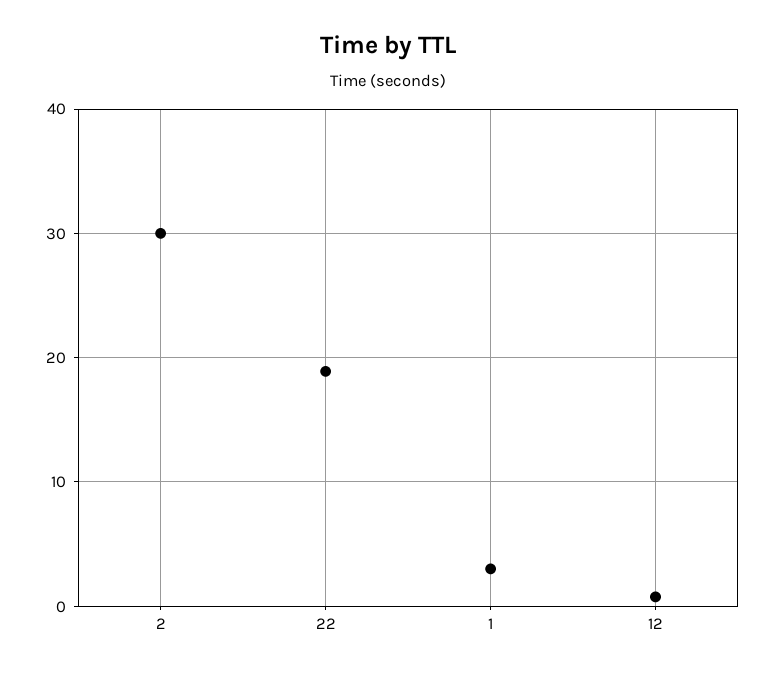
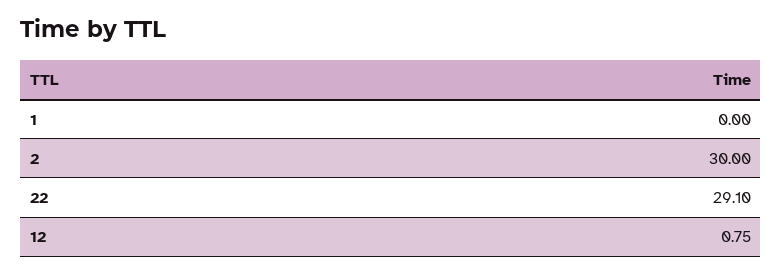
  {
    "2": 30,
-   "22": 19,
+   "22": 29.1,
-   "1": 3,
+   "1": 0,
    "12": 0.75
  }

